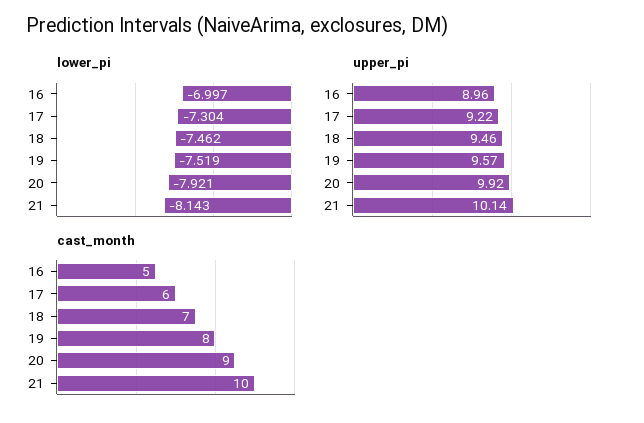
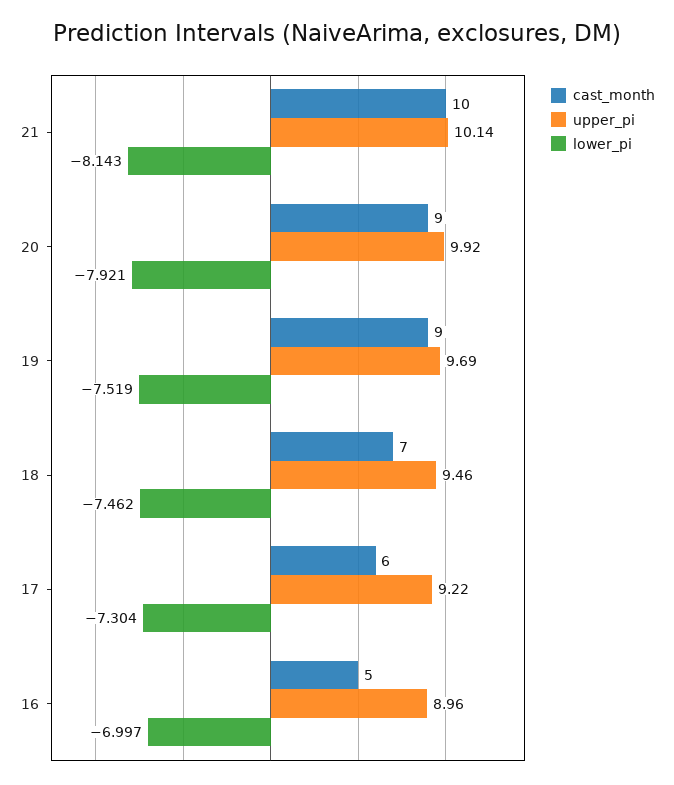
  {
    "lower_pi": {
      "16": -6.997,
      "17": -7.304,
      "18": -7.462,
      "19": -7.519,
      "20": -7.921,
      "21": -8.143
    },
    "upper_pi": {
      "16": 8.96,
      "17": 9.22,
      "18": 9.46,
-     "19": 9.57,
+     "19": 9.69,
      "20": 9.92,
      "21": 10.14
    },
    "cast_month": {
      "16": 5,
      "17": 6,
      "18": 7,
-     "19": 8,
+     "19": 9,
      "20": 9,
      "21": 10
    }
  }

